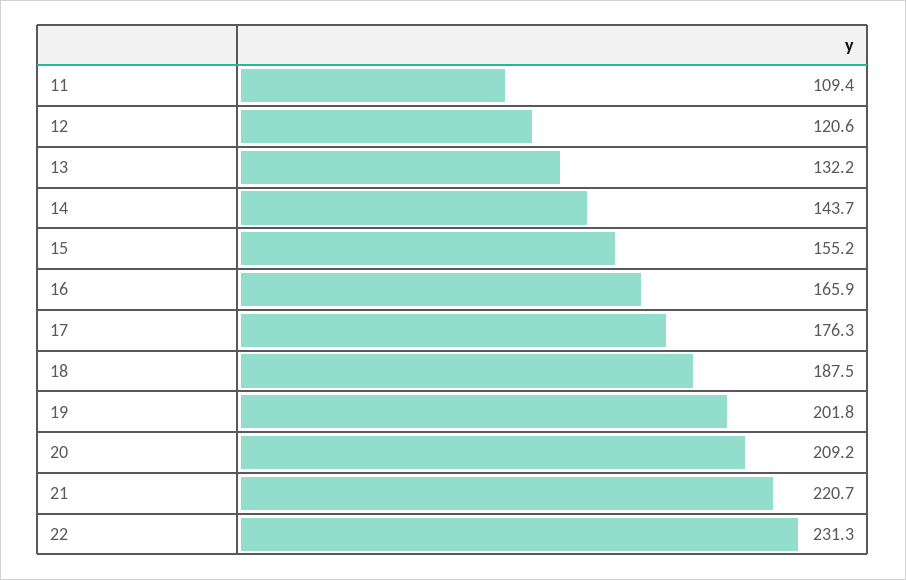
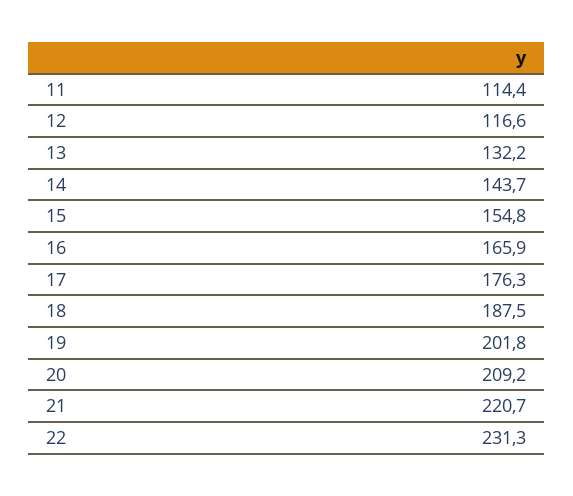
  {
-   "11": 109.4,
+   "11": 114.4,
-   "12": 120.6,
+   "12": 116.6,
    "13": 132.2,
    "14": 143.7,
-   "15": 155.2,
+   "15": 154.8,
    "16": 165.9,
    "17": 176.3,
    "18": 187.5,
    "19": 201.8,
    "20": 209.2,
    "21": 220.7,
    "22": 231.3
  }

